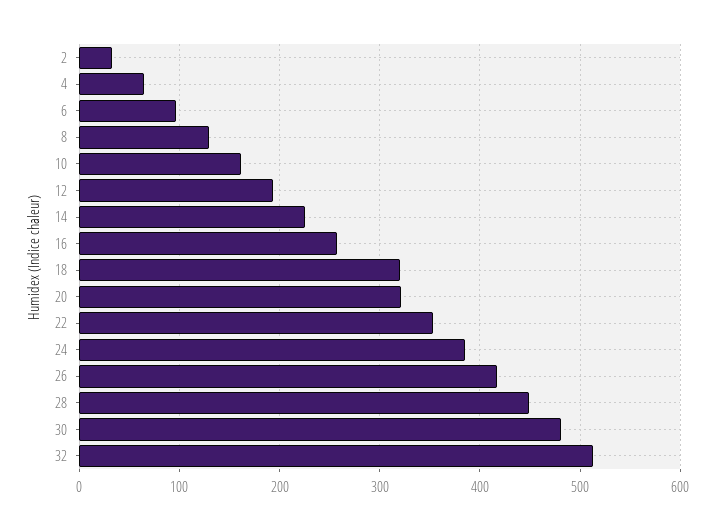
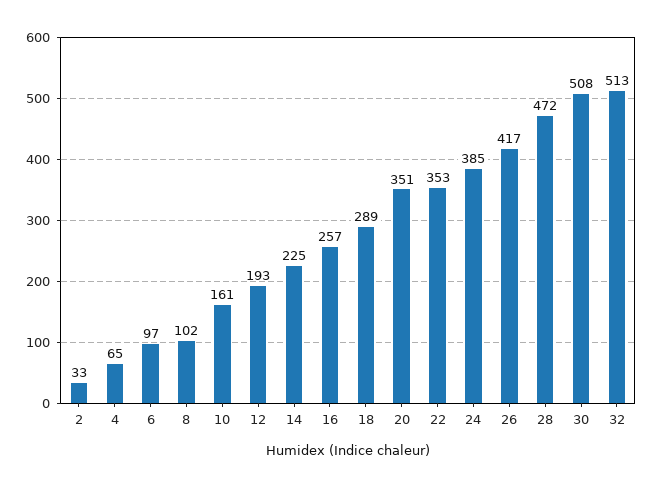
  {
    "2": 33,
    "4": 65,
    "6": 97,
-   "8": 130,
+   "8": 102,
    "10": 161,
    "12": 193,
    "14": 225,
    "16": 257,
-   "18": 320,
+   "18": 289,
-   "20": 320,
+   "20": 351,
    "22": 353,
    "24": 385,
    "26": 417,
-   "28": 450,
+   "28": 472,
-   "30": 480,
+   "30": 508,
    "32": 513
  }

